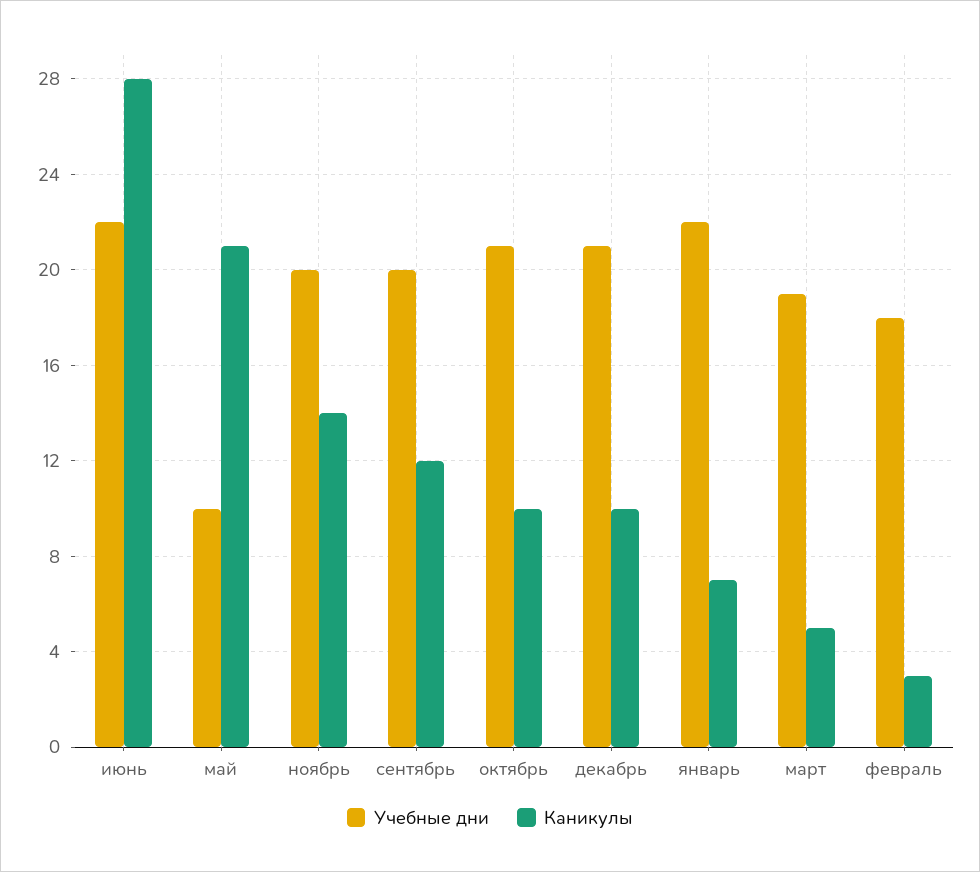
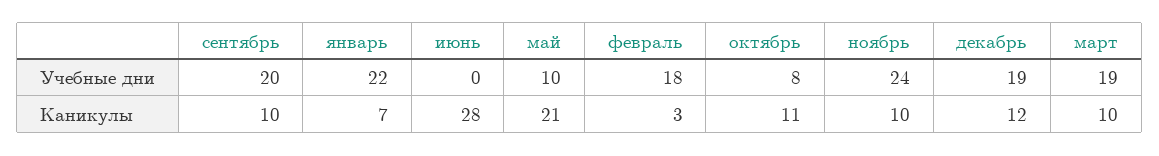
  {
    "Учебные дни": {
-     "июнь": 22,
+     "июнь": 0,
      "май": 10,
-     "ноябрь": 20,
+     "ноябрь": 24,
      "сентябрь": 20,
-     "октябрь": 21,
+     "октябрь": 8,
-     "декабрь": 21,
+     "декабрь": 19,
      "январь": 22,
      "март": 19,
      "февраль": 18
    },
    "Каникулы": {
      "июнь": 28,
      "май": 21,
-     "ноябрь": 14,
+     "ноябрь": 10,
-     "сентябрь": 12,
+     "сентябрь": 10,
-     "октябрь": 10,
+     "октябрь": 11,
-     "декабрь": 10,
+     "декабрь": 12,
      "январь": 7,
-     "март": 5,
+     "март": 10,
      "февраль": 3
    }
  }

